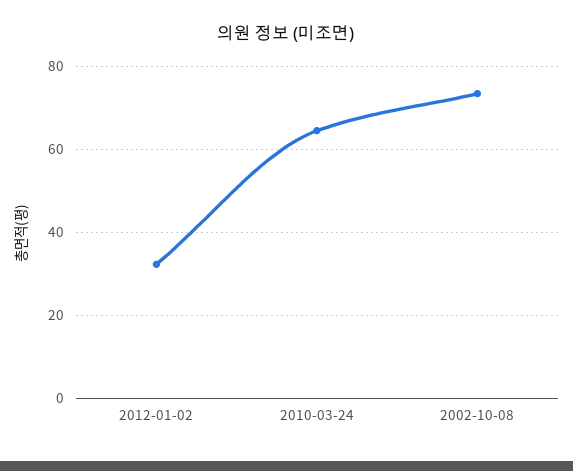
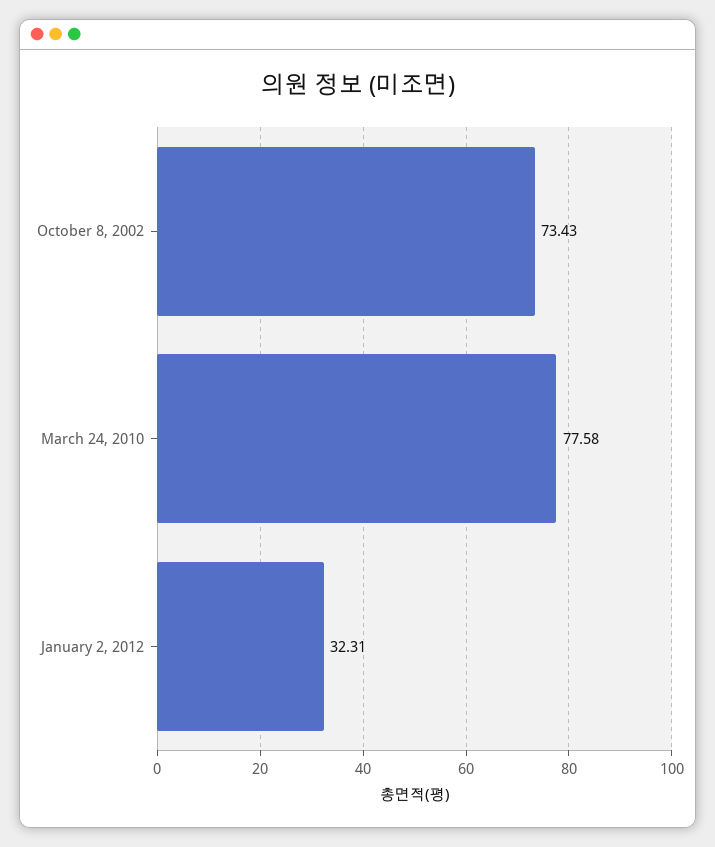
  {
    "2012-01-02": 32.31,
-   "2010-03-24": 64,
+   "2010-03-24": 77.58,
    "2002-10-08": 73.43
  }

